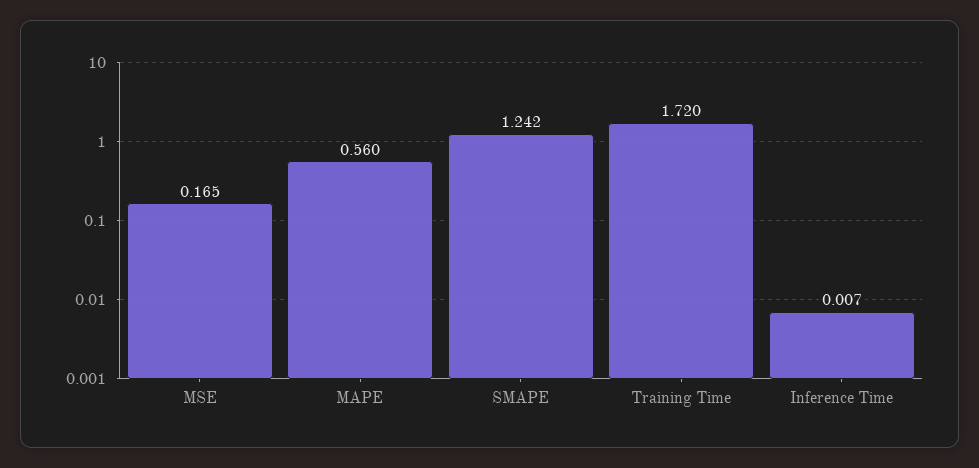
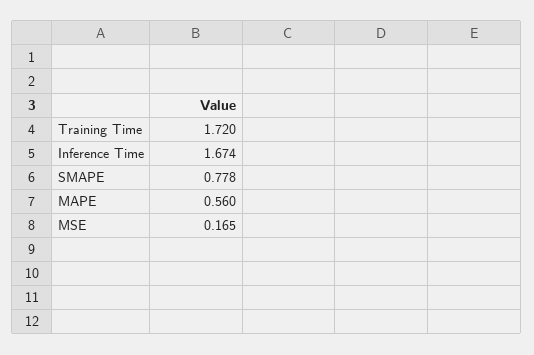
  {
    "MSE": 0.165,
    "MAPE": 0.56,
-   "SMAPE": 1.242,
+   "SMAPE": 0.778,
    "Training Time": 1.72,
-   "Inference Time": 0.007
+   "Inference Time": 1.674
  }

